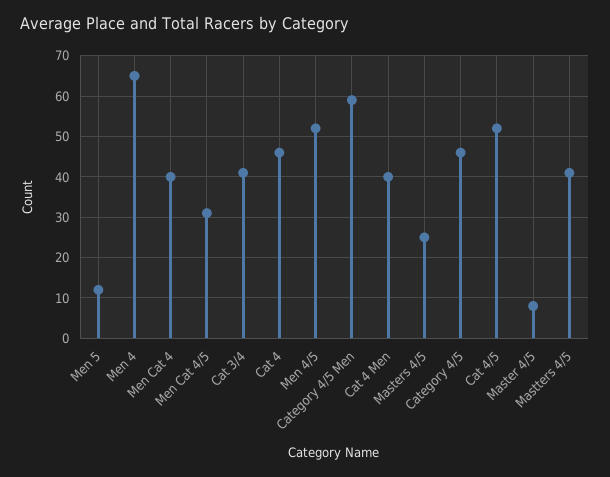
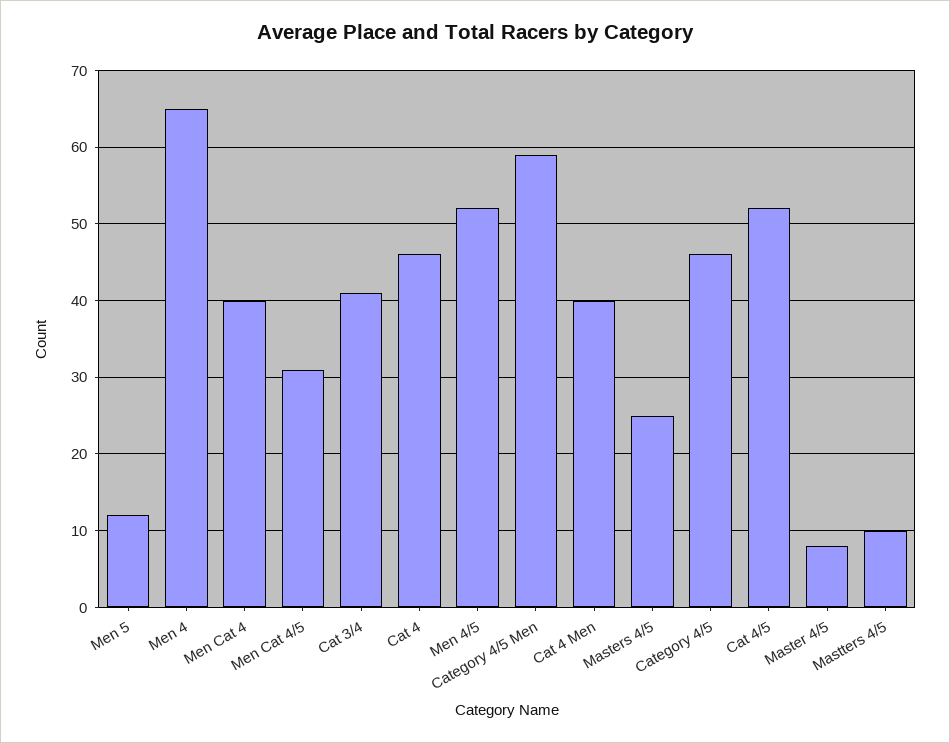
  {
    "Men 5": 12,
    "Men 4": 65,
    "Men Cat 4": 40,
    "Men Cat 4/5": 31,
    "Cat 3/4": 41,
    "Cat 4": 46,
    "Men 4/5": 52,
    "Category 4/5 Men": 59,
    "Cat 4 Men": 40,
    "Masters 4/5": 25,
    "Category 4/5": 46,
    "Cat 4/5": 52,
    "Master 4/5": 8,
-   "Mastters 4/5": 40
+   "Mastters 4/5": 10
  }

